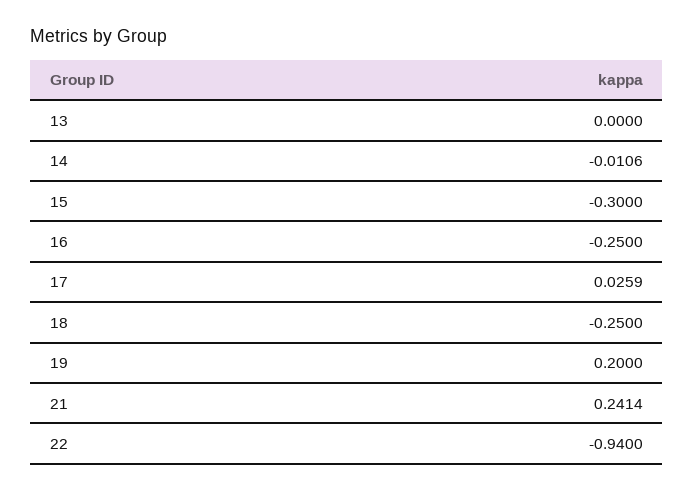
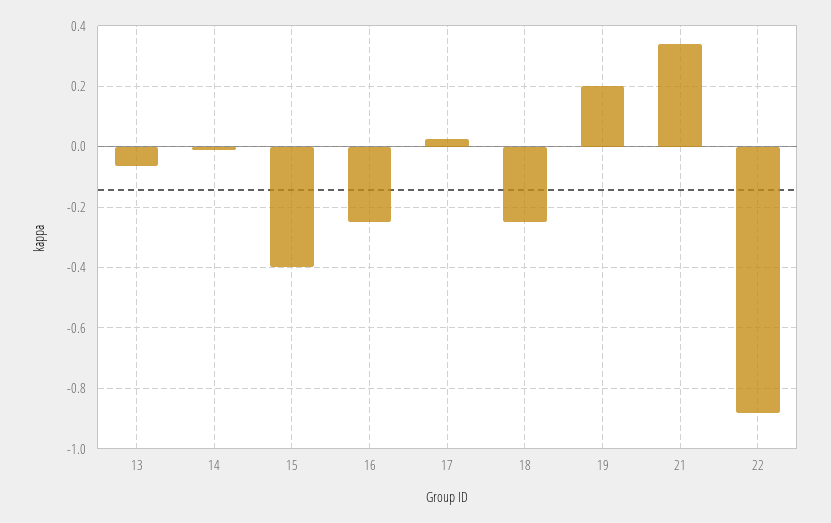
  {
-   "13": 0,
+   "13": -0.06,
    "14": -0.0106,
-   "15": -0.3,
+   "15": -0.4,
    "16": -0.25,
    "17": 0.0259,
    "18": -0.25,
    "19": 0.2,
-   "21": 0.2414,
+   "21": 0.34,
-   "22": -0.94
+   "22": -0.88
  }

